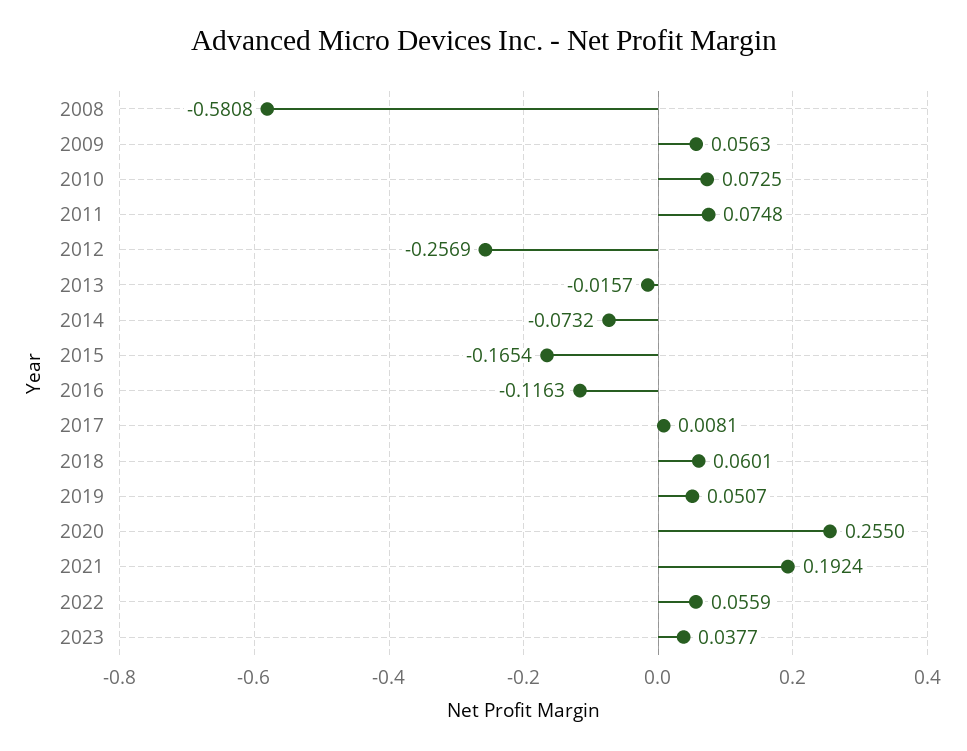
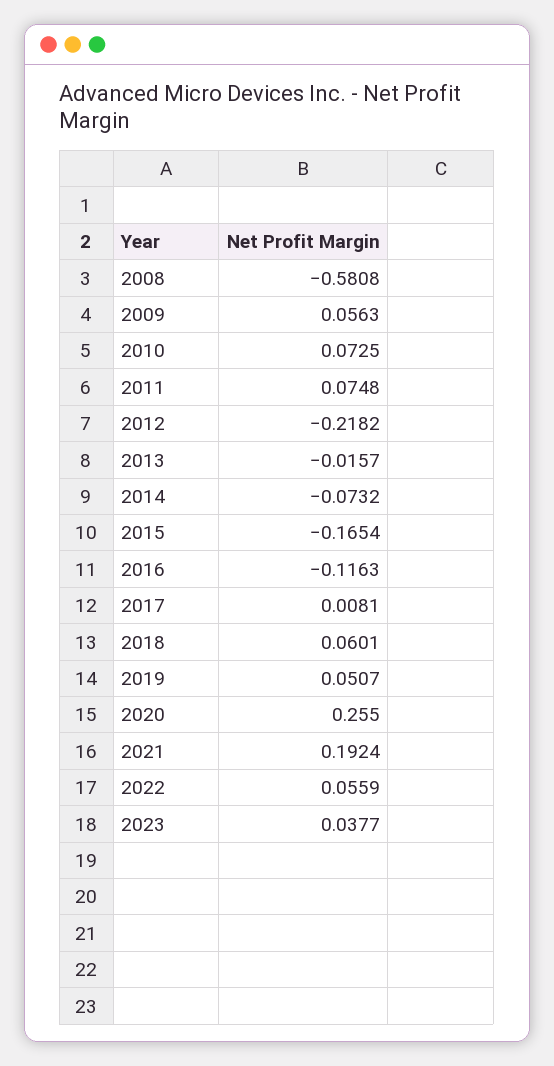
  {
    "2008": -0.5808,
    "2009": 0.0563,
    "2010": 0.0725,
    "2011": 0.0748,
-   "2012": -0.2569,
+   "2012": -0.2182,
    "2013": -0.0157,
    "2014": -0.0732,
    "2015": -0.1654,
    "2016": -0.1163,
    "2017": 0.0081,
    "2018": 0.0601,
    "2019": 0.0507,
    "2020": 0.255,
    "2021": 0.1924,
    "2022": 0.0559,
    "2023": 0.0377
  }

